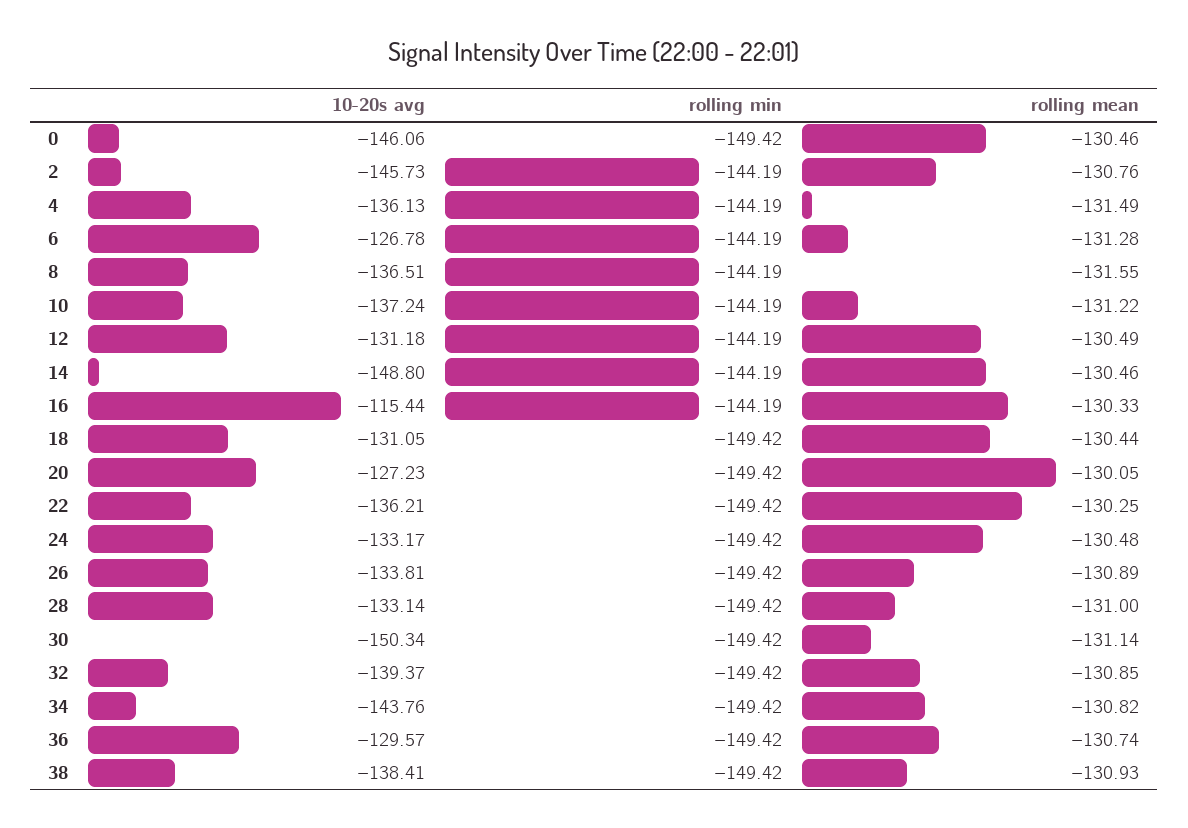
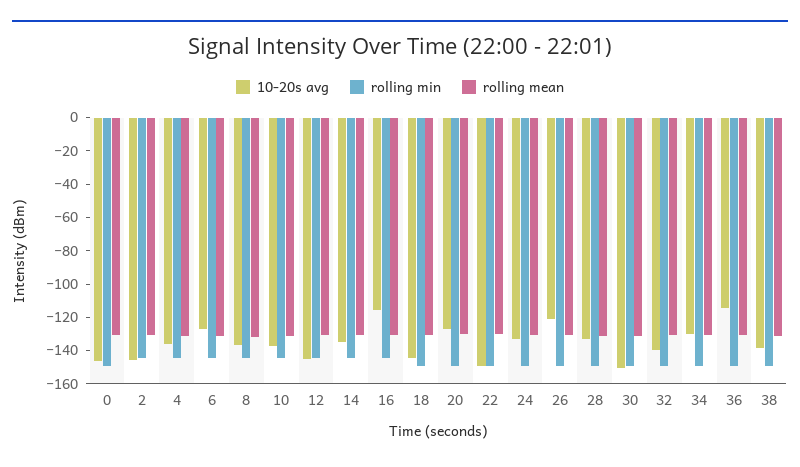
  {
    "10-20s avg": {
      "0": -146.06,
      "2": -145.73,
      "4": -136.13,
      "6": -126.78,
      "8": -136.51,
      "10": -137.24,
-     "12": -131.18,
+     "12": -145,
-     "14": -148.8,
+     "14": -135,
      "16": -115.44,
-     "18": -131.05,
+     "18": -145,
      "20": -127.23,
-     "22": -136.21,
+     "22": -150,
      "24": -133.17,
-     "26": -133.81,
+     "26": -120,
      "28": -133.14,
      "30": -150.34,
      "32": -139.37,
-     "34": -143.76,
+     "34": -130,
-     "36": -129.57,
+     "36": -115,
      "38": -138.41
    },
    "rolling min": {
      "0": -149.42,
      "2": -144.19,
      "4": -144.19,
      "6": -144.19,
      "8": -144.19,
      "10": -144.19,
      "12": -144.19,
      "14": -144.19,
      "16": -144.19,
      "18": -149.42,
      "20": -149.42,
      "22": -149.42,
      "24": -149.42,
      "26": -149.42,
      "28": -149.42,
      "30": -149.42,
      "32": -149.42,
      "34": -149.42,
      "36": -149.42,
      "38": -149.42
    },
    "rolling mean": {
      "0": -130.46,
      "2": -130.76,
      "4": -131.49,
      "6": -131.28,
      "8": -131.55,
      "10": -131.22,
      "12": -130.49,
      "14": -130.46,
      "16": -130.33,
      "18": -130.44,
      "20": -130.05,
      "22": -130.25,
      "24": -130.48,
      "26": -130.89,
      "28": -131,
      "30": -131.14,
      "32": -130.85,
      "34": -130.82,
      "36": -130.74,
      "38": -130.93
    }
  }

